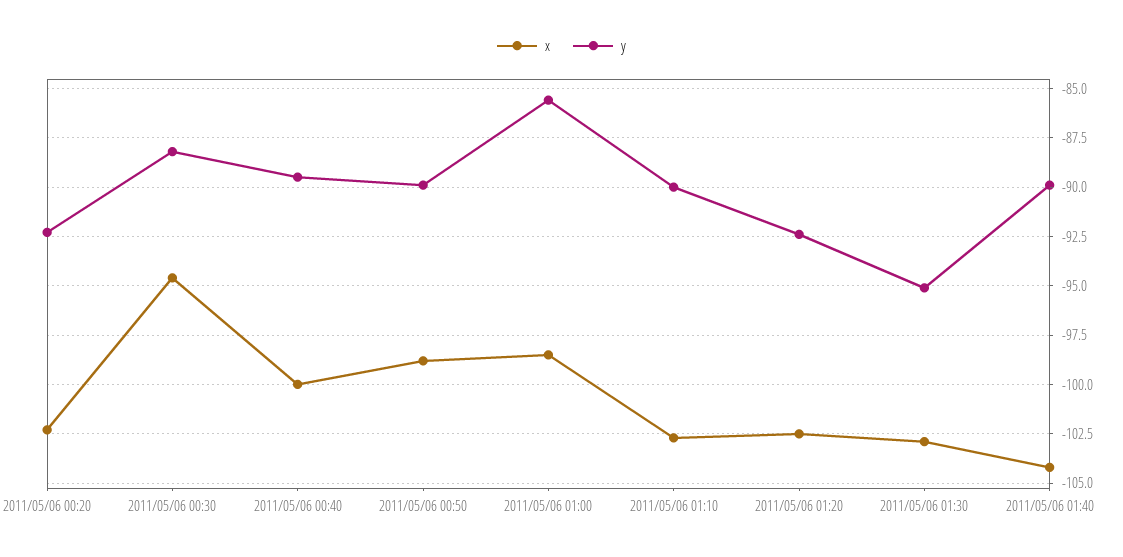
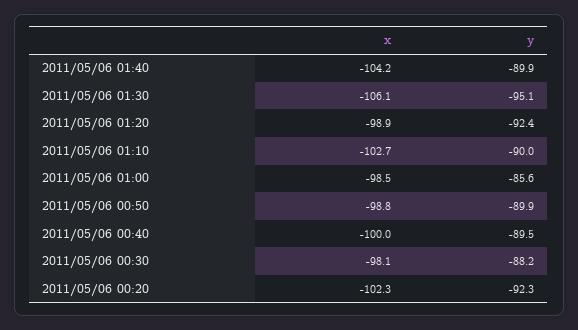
  {
    "x": {
      "2011/05/06 00:20": -102.3,
-     "2011/05/06 00:30": -94.5,
+     "2011/05/06 00:30": -98.1,
      "2011/05/06 00:40": -100,
      "2011/05/06 00:50": -98.8,
      "2011/05/06 01:00": -98.5,
      "2011/05/06 01:10": -102.7,
-     "2011/05/06 01:20": -102.5,
+     "2011/05/06 01:20": -98.9,
-     "2011/05/06 01:30": -103,
+     "2011/05/06 01:30": -106.1,
      "2011/05/06 01:40": -104.2
    },
    "y": {
      "2011/05/06 00:20": -92.3,
      "2011/05/06 00:30": -88.2,
      "2011/05/06 00:40": -89.5,
      "2011/05/06 00:50": -89.9,
      "2011/05/06 01:00": -85.6,
      "2011/05/06 01:10": -90,
      "2011/05/06 01:20": -92.4,
      "2011/05/06 01:30": -95.1,
      "2011/05/06 01:40": -89.9
    }
  }

